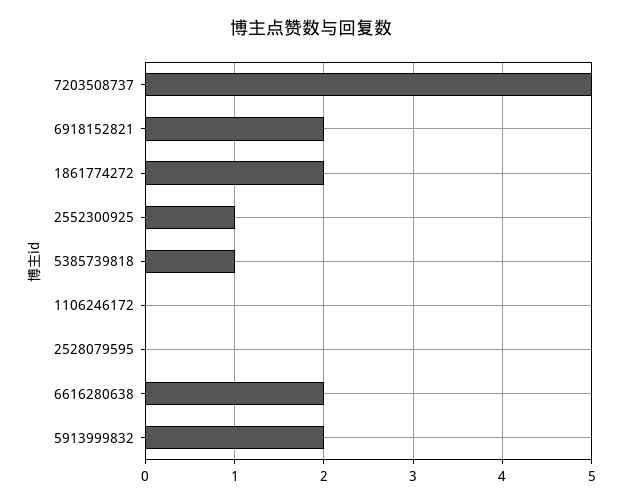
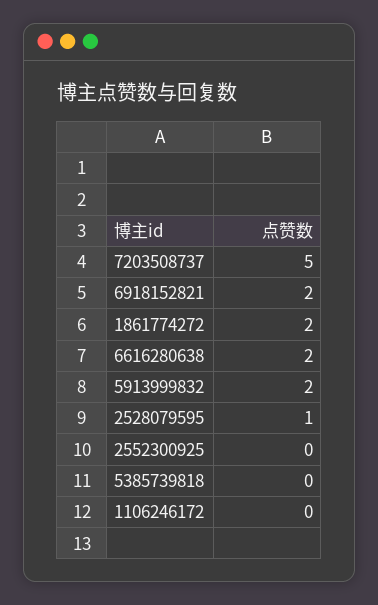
  {
    "7203508737": 5,
    "6918152821": 2,
    "1861774272": 2,
-   "2552300925": 1,
+   "2552300925": 0,
-   "5385739818": 1,
+   "5385739818": 0,
    "1106246172": 0,
-   "2528079595": 0,
+   "2528079595": 1,
    "6616280638": 2,
    "5913999832": 2
  }

